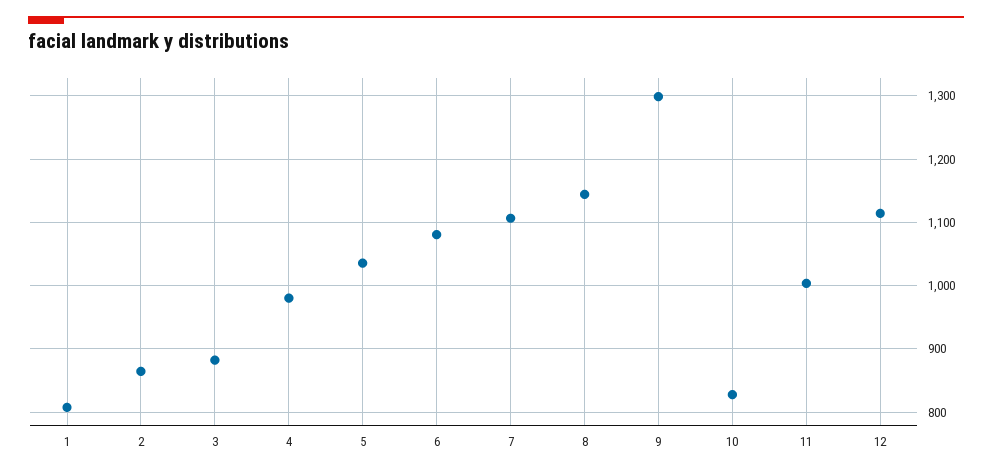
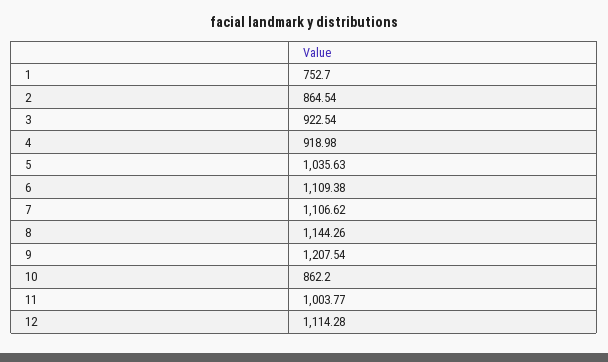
  {
-   "1": 810,
+   "1": 752.7,
    "2": 864.54,
-   "3": 880,
+   "3": 922.54,
-   "4": 980,
+   "4": 918.98,
    "5": 1035.63,
-   "6": 1080,
+   "6": 1109.38,
    "7": 1106.62,
    "8": 1144.26,
-   "9": 1300,
+   "9": 1207.54,
-   "10": 830,
+   "10": 862.2,
    "11": 1003.77,
    "12": 1114.28
  }

